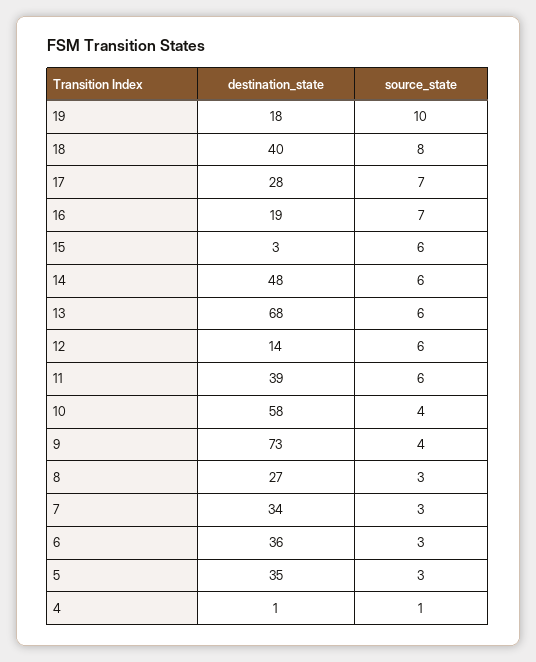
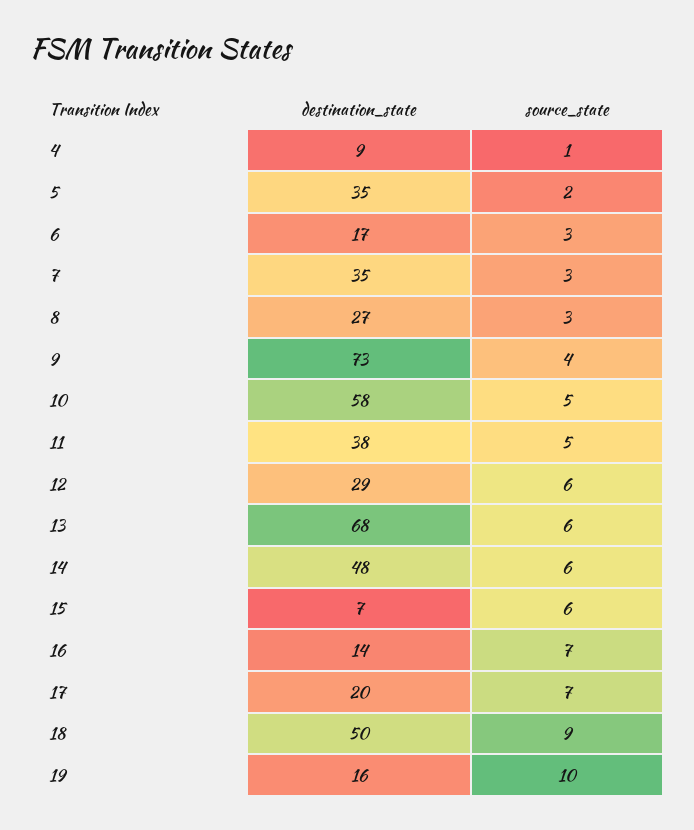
  {
    "destination_state": {
-     "19": 18,
+     "19": 16,
-     "18": 40,
+     "18": 50,
-     "17": 28,
+     "17": 20,
-     "16": 19,
+     "16": 14,
-     "15": 3,
+     "15": 7,
      "14": 48,
      "13": 68,
-     "12": 14,
+     "12": 29,
-     "11": 39,
+     "11": 38,
      "10": 58,
      "9": 73,
      "8": 27,
-     "7": 34,
+     "7": 35,
-     "6": 36,
+     "6": 17,
      "5": 35,
-     "4": 1
+     "4": 9
    },
    "source_state": {
      "19": 10,
-     "18": 8,
+     "18": 9,
      "17": 7,
      "16": 7,
      "15": 6,
      "14": 6,
      "13": 6,
      "12": 6,
-     "11": 6,
+     "11": 5,
-     "10": 4,
+     "10": 5,
      "9": 4,
      "8": 3,
      "7": 3,
      "6": 3,
-     "5": 3,
+     "5": 2,
      "4": 1
    }
  }

